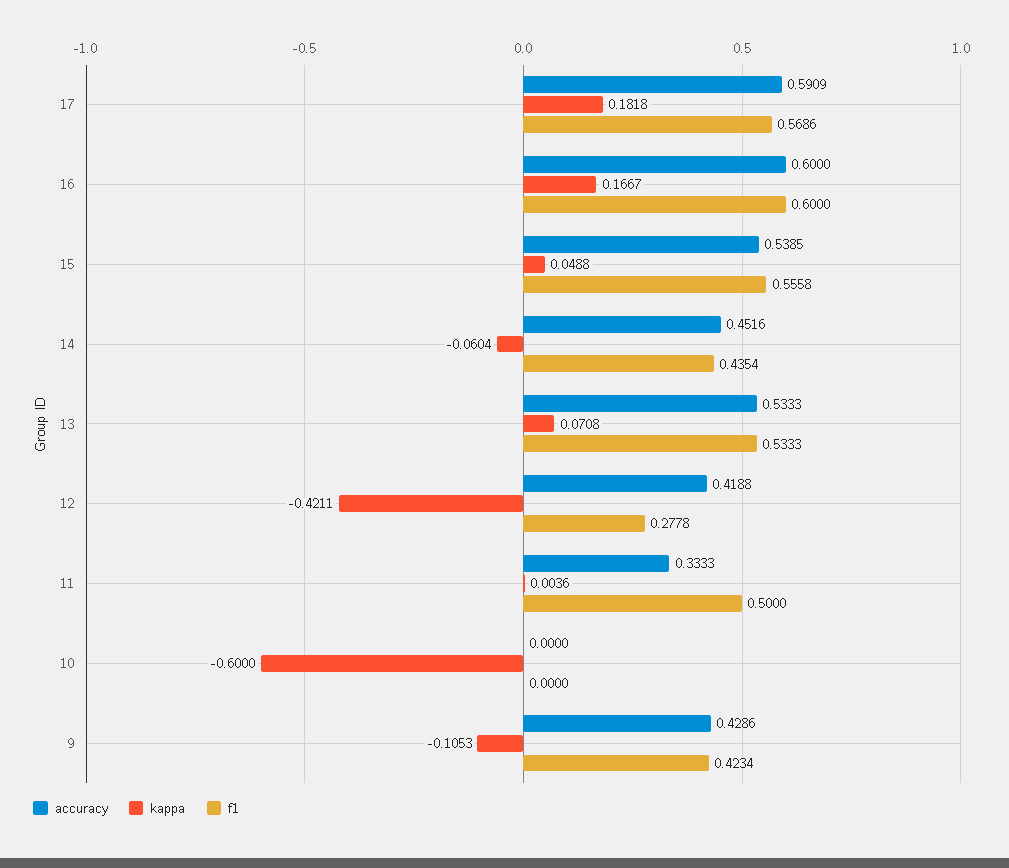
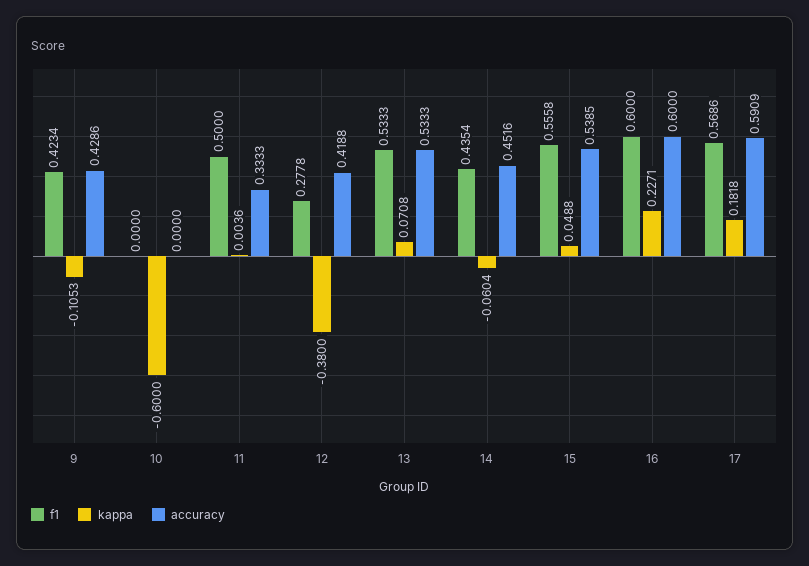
  {
    "accuracy": {
      "17": 0.5909,
      "16": 0.6,
      "15": 0.5385,
      "14": 0.4516,
      "13": 0.5333,
      "12": 0.4188,
      "11": 0.3333,
      "10": 0,
      "9": 0.4286
    },
    "kappa": {
      "17": 0.1818,
-     "16": 0.1667,
+     "16": 0.2271,
      "15": 0.0488,
      "14": -0.0604,
      "13": 0.0708,
-     "12": -0.4211,
+     "12": -0.38,
      "11": 0.0036,
      "10": -0.6,
      "9": -0.1053
    },
    "f1": {
      "17": 0.5686,
      "16": 0.6,
      "15": 0.5558,
      "14": 0.4354,
      "13": 0.5333,
      "12": 0.2778,
      "11": 0.5,
      "10": 0,
      "9": 0.4234
    }
  }

